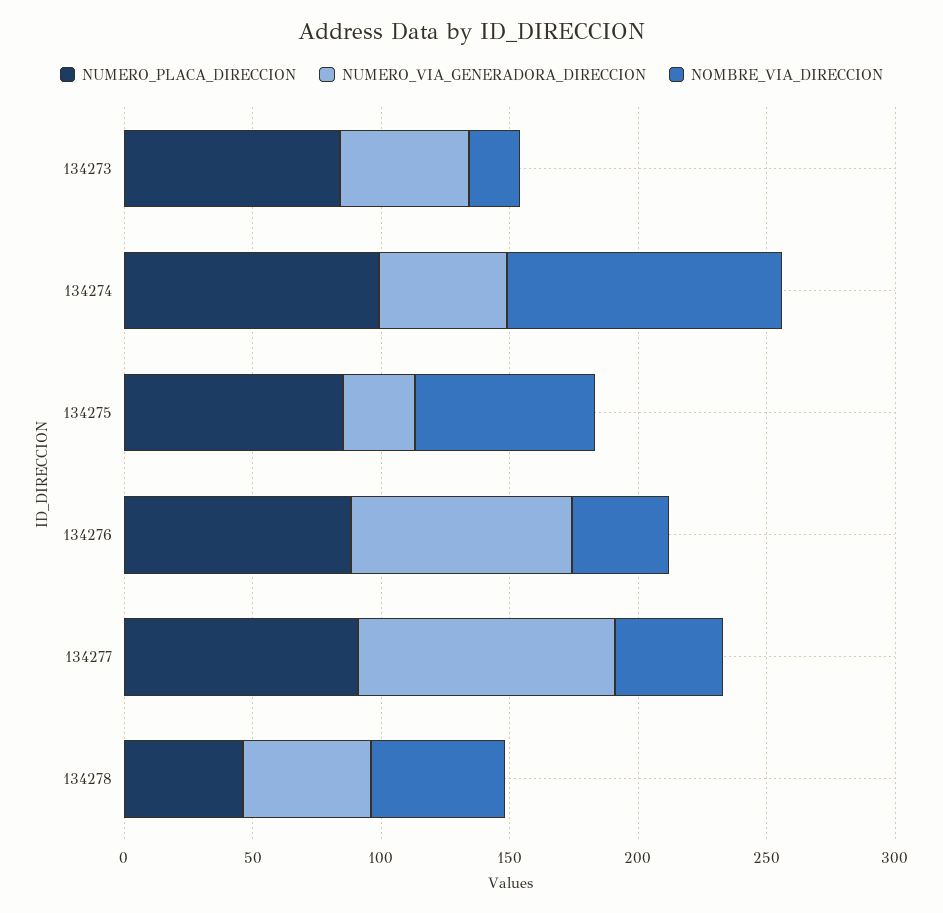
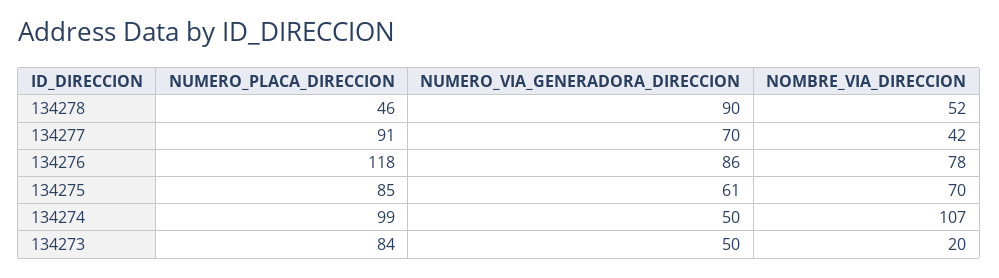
  {
    "NUMERO_PLACA_DIRECCION": {
      "134273": 84,
      "134274": 99,
      "134275": 85,
-     "134276": 90,
+     "134276": 118,
      "134277": 91,
      "134278": 46
    },
    "NUMERO_VIA_GENERADORA_DIRECCION": {
      "134273": 50,
      "134274": 50,
-     "134275": 30,
+     "134275": 61,
      "134276": 86,
-     "134277": 100,
+     "134277": 70,
-     "134278": 50
+     "134278": 90
    },
    "NOMBRE_VIA_DIRECCION": {
      "134273": 20,
      "134274": 107,
      "134275": 70,
-     "134276": 40,
+     "134276": 78,
      "134277": 42,
      "134278": 52
    }
  }

